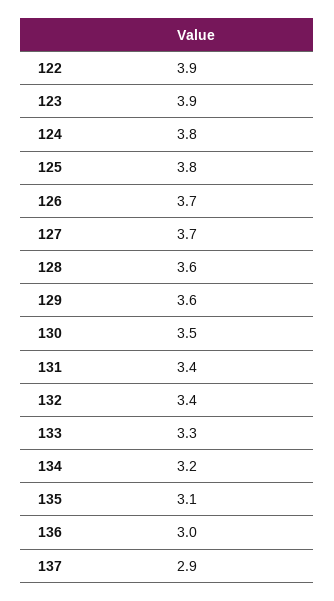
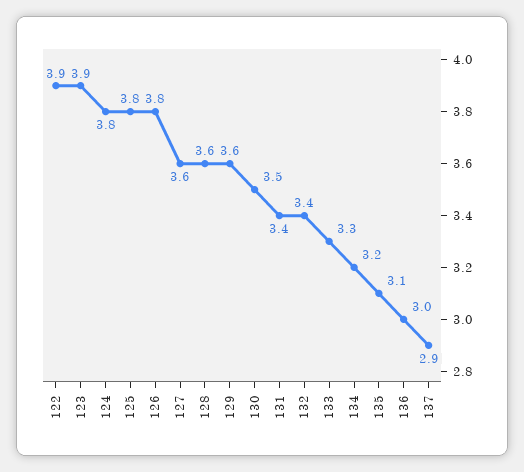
  {
    "122": 3.9,
    "123": 3.9,
    "124": 3.8,
    "125": 3.8,
-   "126": 3.7,
+   "126": 3.8,
-   "127": 3.7,
+   "127": 3.6,
    "128": 3.6,
    "129": 3.6,
    "130": 3.5,
    "131": 3.4,
    "132": 3.4,
    "133": 3.3,
    "134": 3.2,
    "135": 3.1,
    "136": 3,
    "137": 2.9
  }

